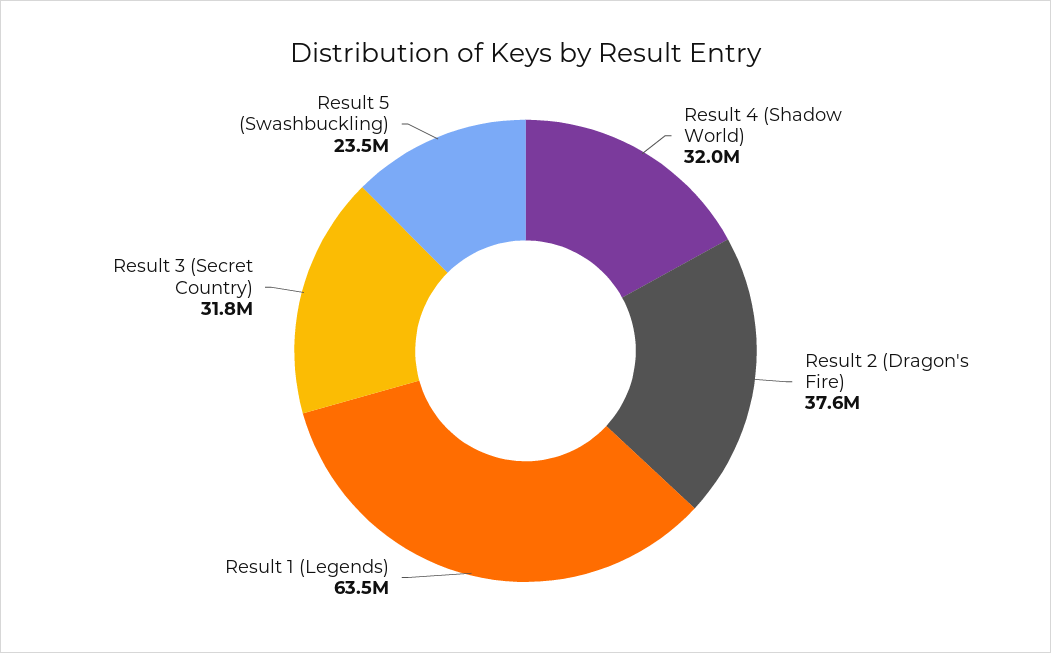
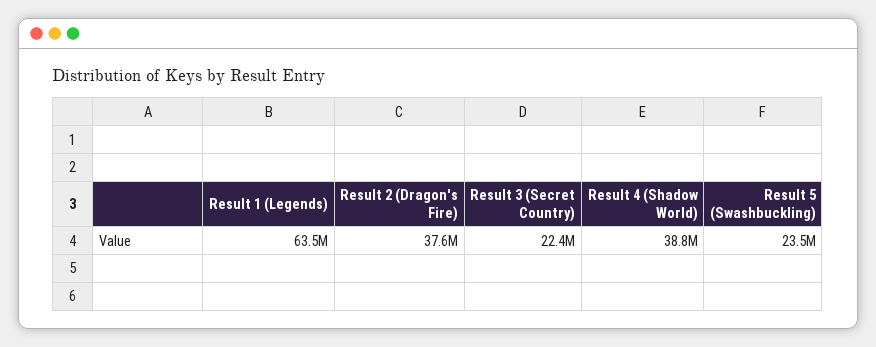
  {
-   "Result 4 (Shadow World)": 32000000,
+   "Result 4 (Shadow World)": 38800000,
    "Result 2 (Dragon's Fire)": 37600000,
    "Result 1 (Legends)": 63500000,
-   "Result 3 (Secret Country)": 31800000,
+   "Result 3 (Secret Country)": 22400000,
    "Result 5 (Swashbuckling)": 23500000
  }

